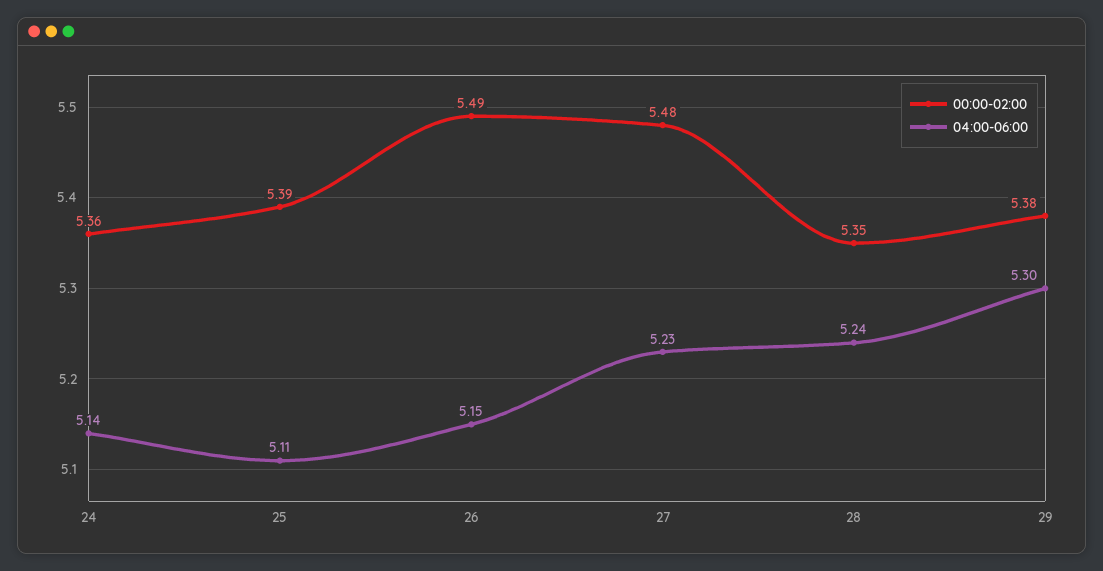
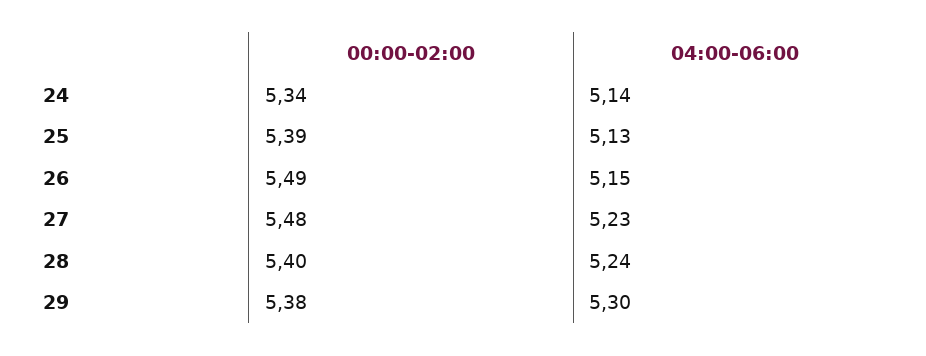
  {
    "00:00-02:00": {
-     "24": 5.36,
+     "24": 5.34,
      "25": 5.39,
      "26": 5.49,
      "27": 5.48,
-     "28": 5.35,
+     "28": 5.4,
      "29": 5.38
    },
    "04:00-06:00": {
      "24": 5.14,
-     "25": 5.11,
+     "25": 5.13,
      "26": 5.15,
      "27": 5.23,
      "28": 5.24,
      "29": 5.3
    }
  }

